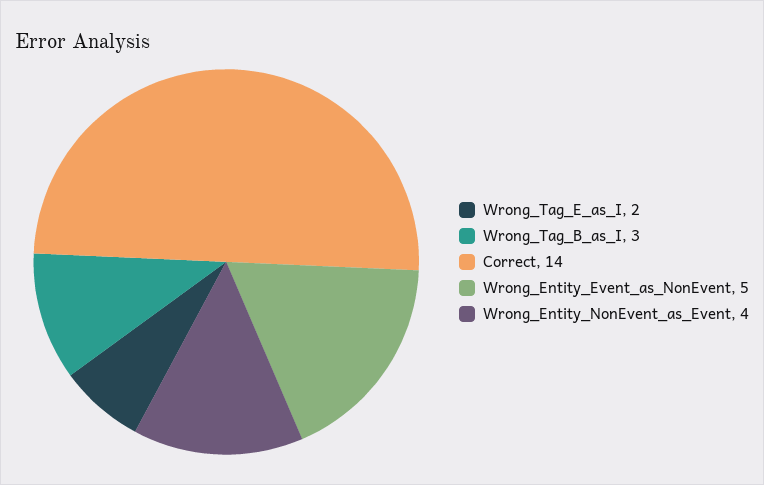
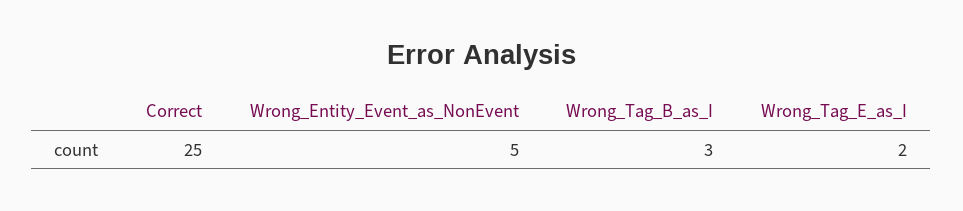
  {
    "Wrong_Tag_E_as_I": 2,
    "Wrong_Tag_B_as_I": 3,
-   "Correct": 14,
+   "Correct": 25,
-   "Wrong_Entity_Event_as_NonEvent": 5,
+   "Wrong_Entity_Event_as_NonEvent": 5
-   "Wrong_Entity_NonEvent_as_Event": 4
  }

